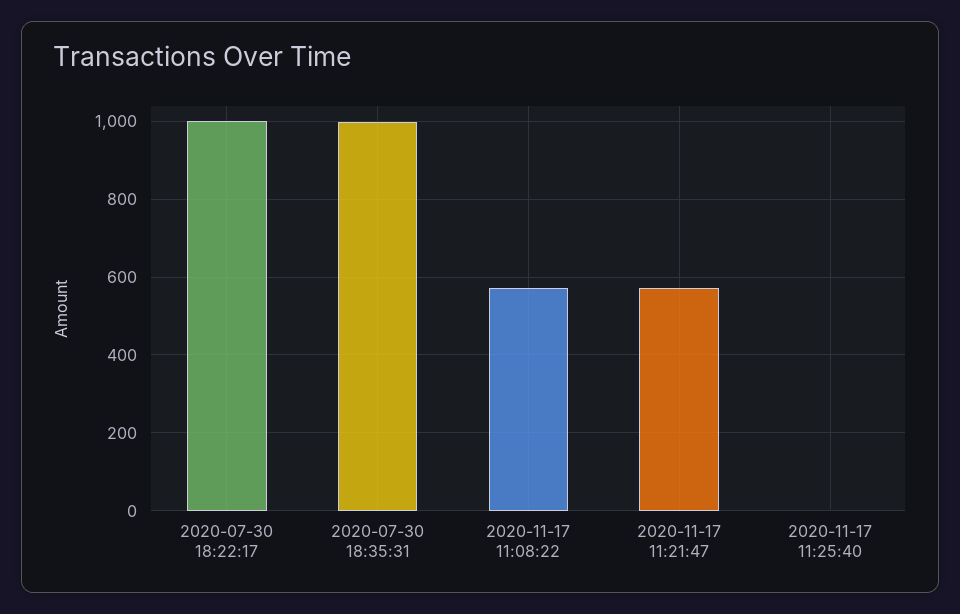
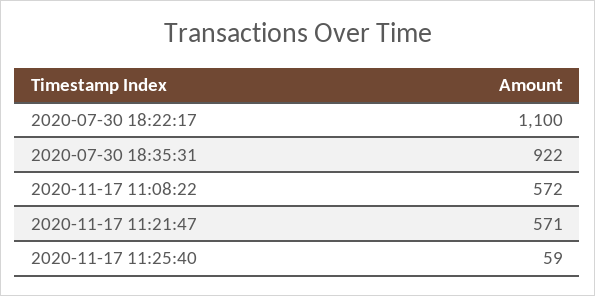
  {
-   "2020-07-30 18:22:17": 1000,
+   "2020-07-30 18:22:17": 1100,
-   "2020-07-30 18:35:31": 1000,
+   "2020-07-30 18:35:31": 922,
    "2020-11-17 11:08:22": 572,
    "2020-11-17 11:21:47": 571,
-   "2020-11-17 11:25:40": 0
+   "2020-11-17 11:25:40": 59
  }

